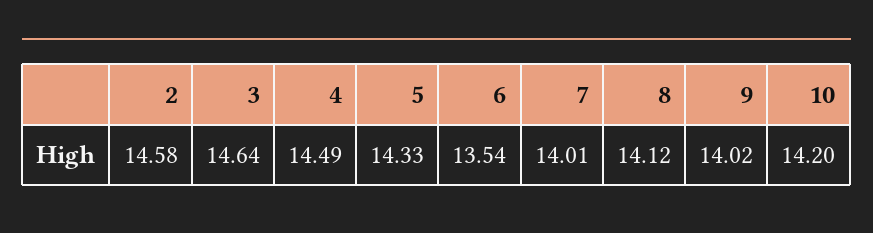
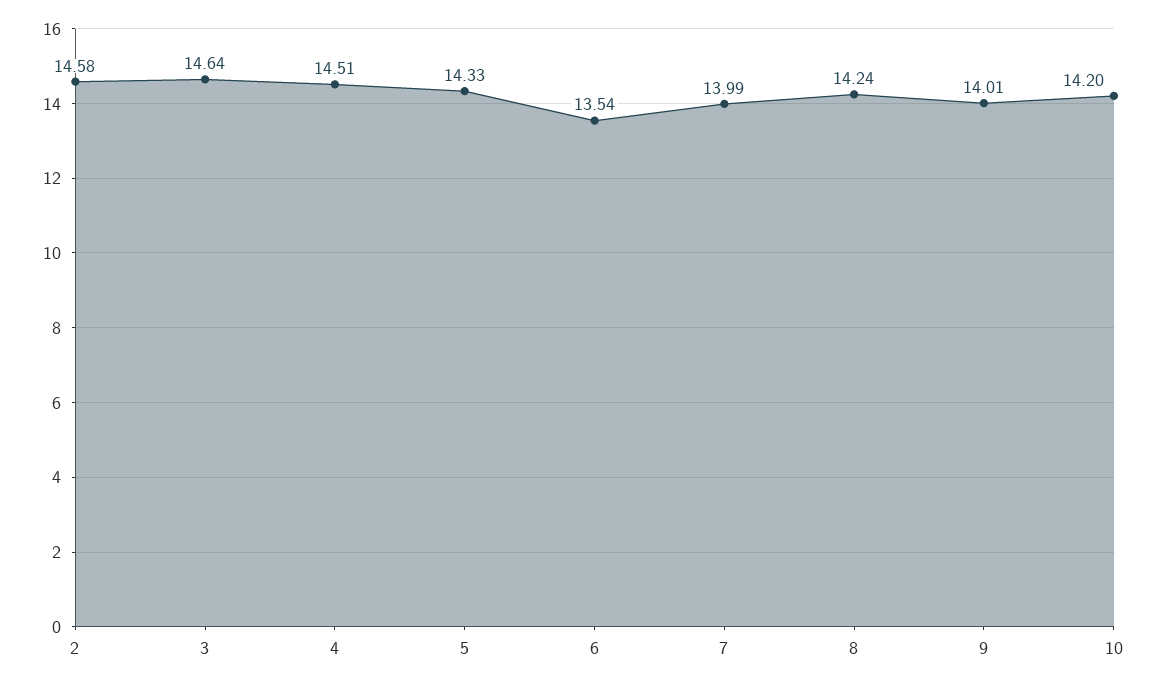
  {
    "2": 14.58,
    "3": 14.64,
-   "4": 14.49,
+   "4": 14.51,
    "5": 14.33,
    "6": 13.54,
-   "7": 14.01,
+   "7": 13.99,
-   "8": 14.12,
+   "8": 14.24,
-   "9": 14.02,
+   "9": 14.01,
    "10": 14.2
  }

